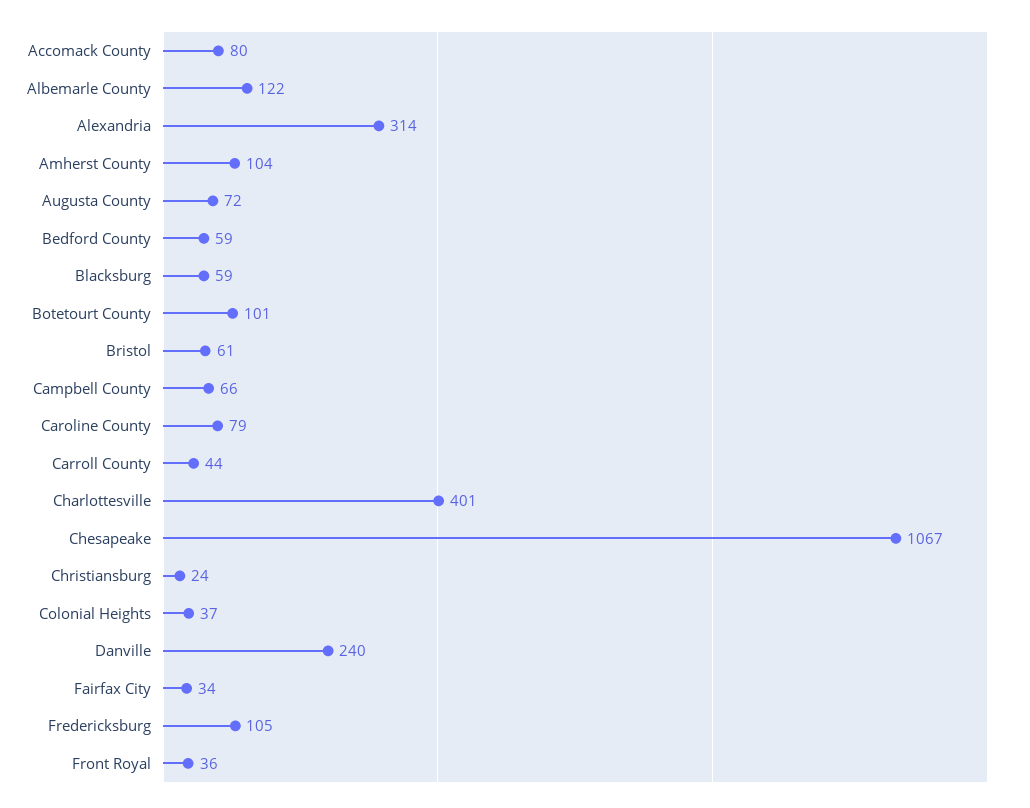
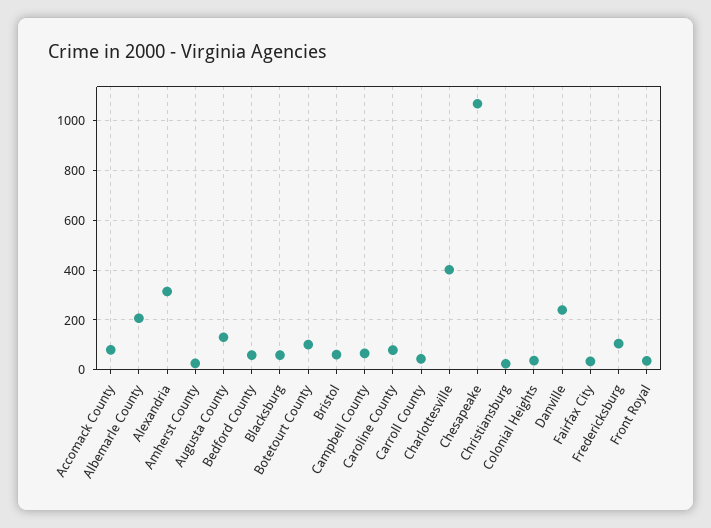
  {
    "Accomack County": 80,
-   "Albemarle County": 122,
+   "Albemarle County": 200,
    "Alexandria": 314,
-   "Amherst County": 104,
+   "Amherst County": 25,
-   "Augusta County": 72,
+   "Augusta County": 125,
    "Bedford County": 59,
    "Blacksburg": 59,
    "Botetourt County": 101,
    "Bristol": 61,
    "Campbell County": 66,
    "Caroline County": 79,
    "Carroll County": 44,
    "Charlottesville": 401,
    "Chesapeake": 1067,
    "Christiansburg": 24,
    "Colonial Heights": 37,
    "Danville": 240,
    "Fairfax City": 34,
    "Fredericksburg": 105,
    "Front Royal": 36
  }

